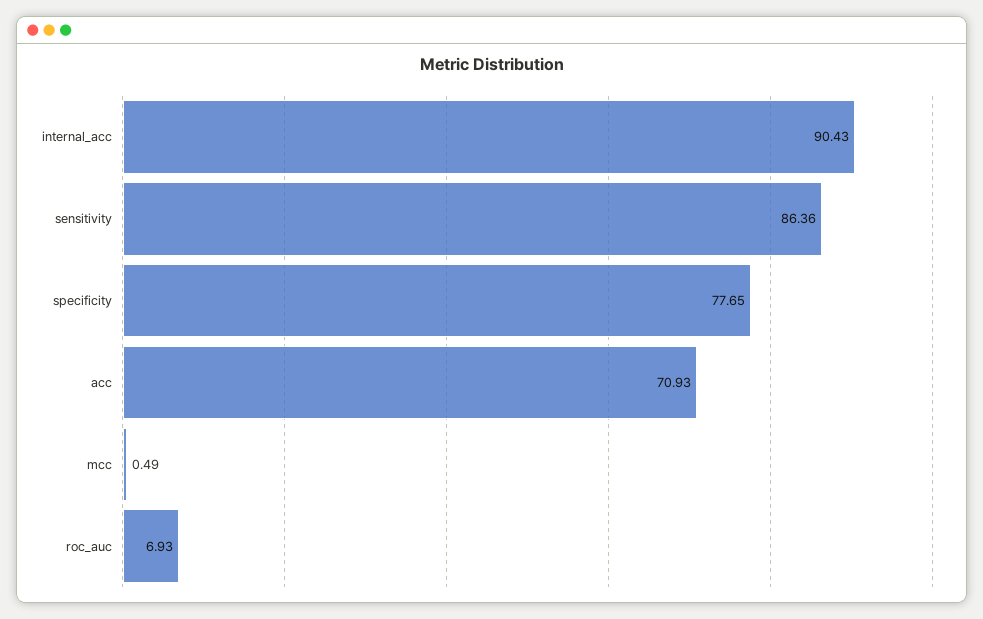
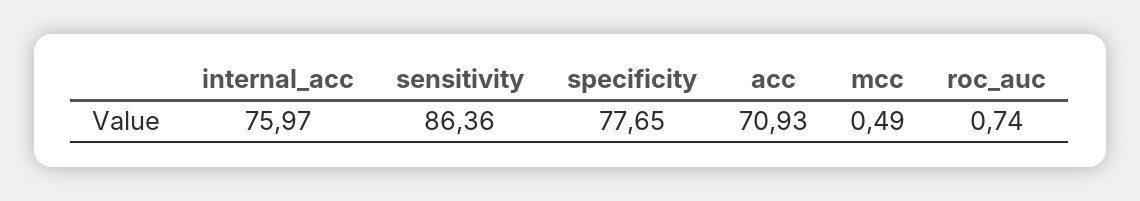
  {
-   "internal_acc": 90.43,
+   "internal_acc": 75.97,
    "sensitivity": 86.36,
    "specificity": 77.65,
    "acc": 70.93,
    "mcc": 0.49,
-   "roc_auc": 6.93
+   "roc_auc": 0.74
  }

